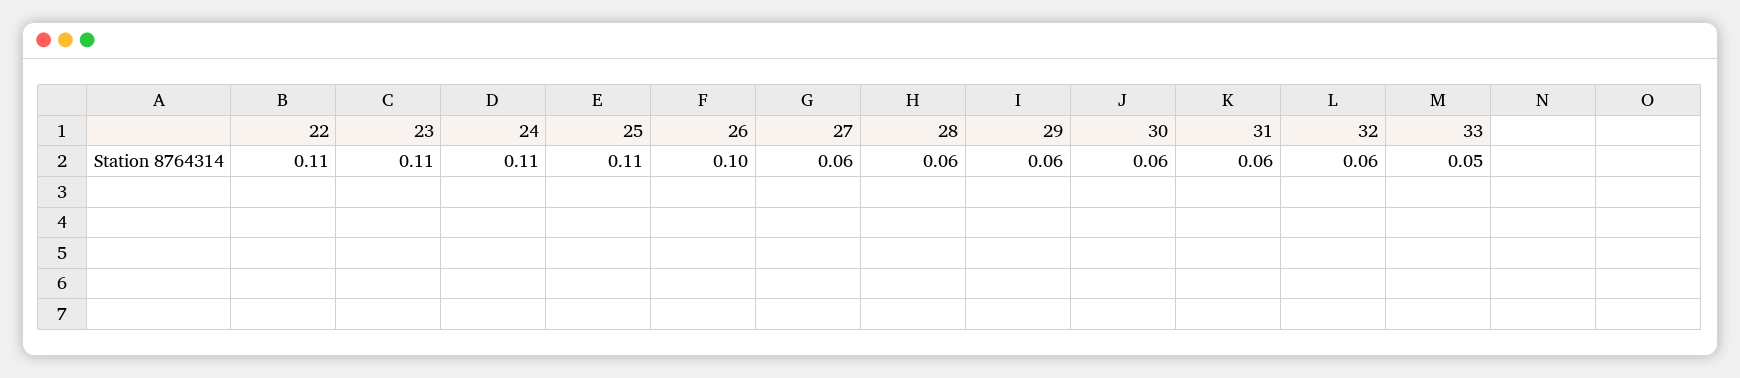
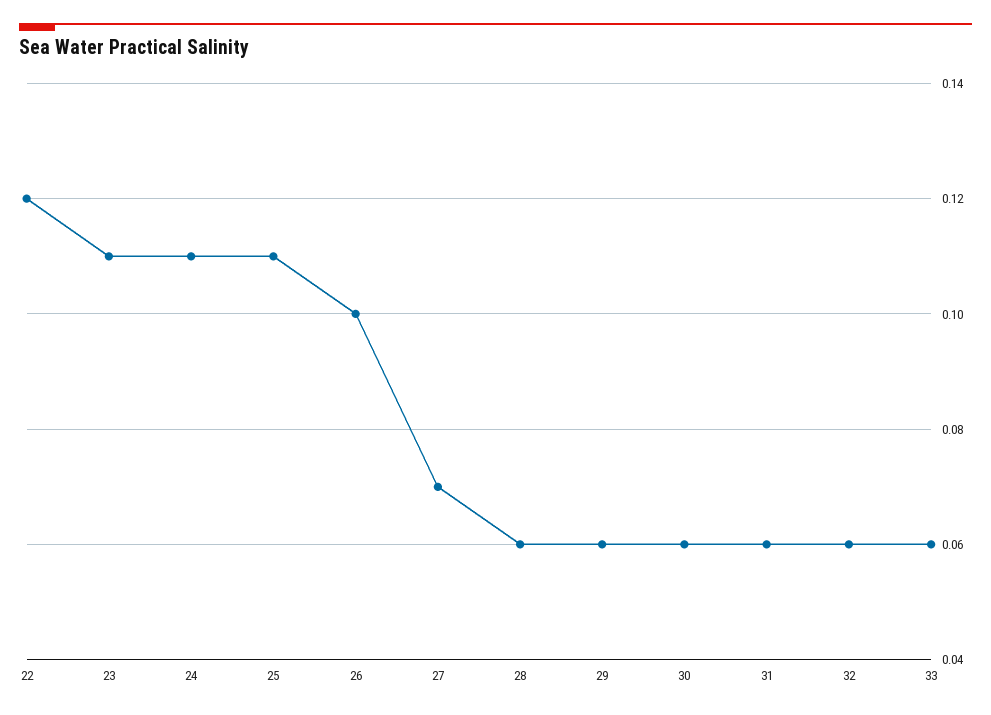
  {
-   "22": 0.11,
+   "22": 0.12,
    "23": 0.11,
    "24": 0.11,
    "25": 0.11,
    "26": 0.1,
-   "27": 0.06,
+   "27": 0.07,
    "28": 0.06,
    "29": 0.06,
    "30": 0.06,
    "31": 0.06,
    "32": 0.06,
-   "33": 0.05
+   "33": 0.06
  }

